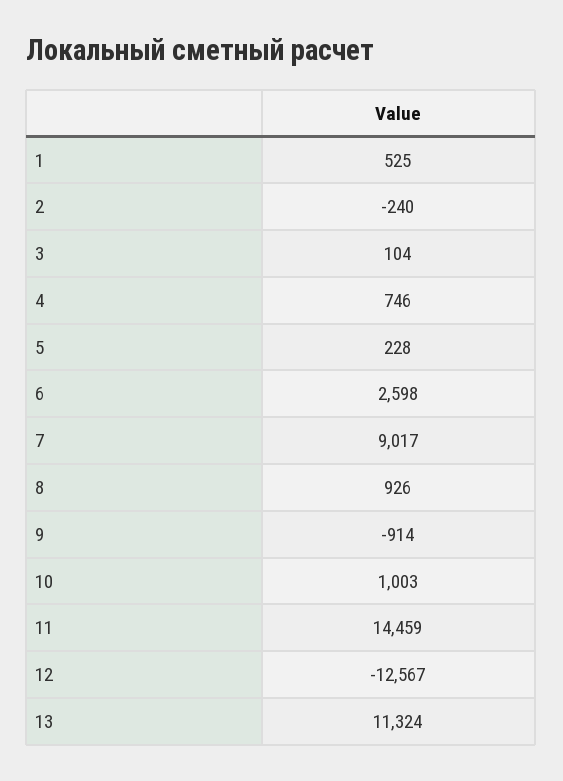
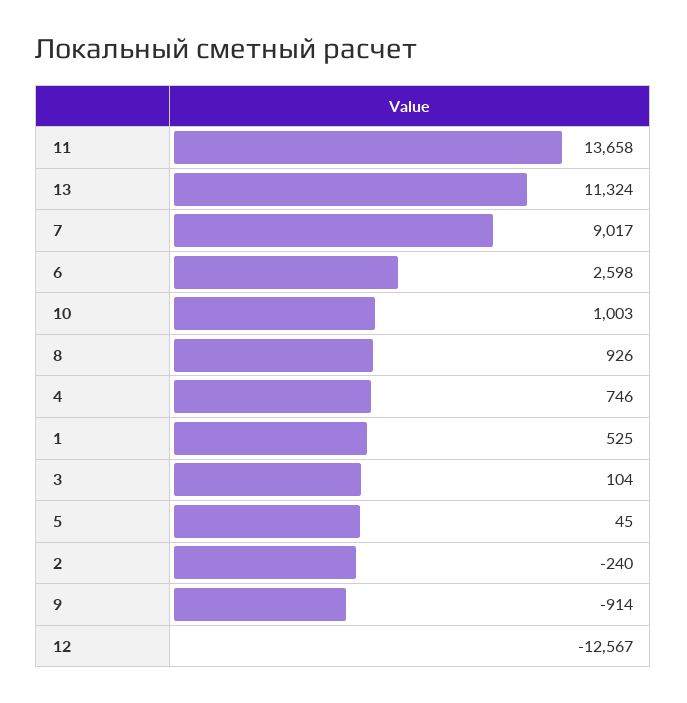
  {
    "1": 525,
    "2": -240,
    "3": 104,
    "4": 746,
-   "5": 228,
+   "5": 45,
    "6": 2598,
    "7": 9017,
    "8": 926,
    "9": -914,
    "10": 1003,
-   "11": 14459,
+   "11": 13658,
    "12": -12567,
    "13": 11324
  }

